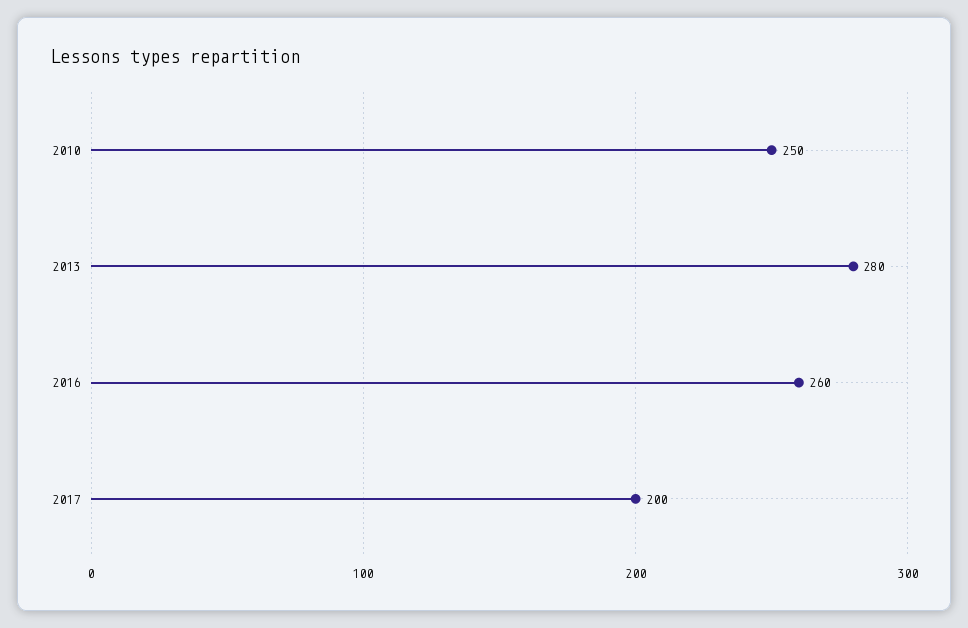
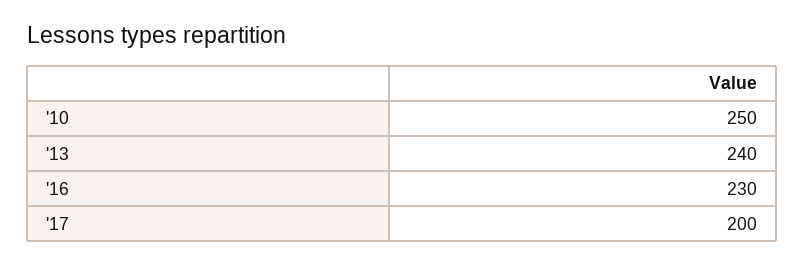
  {
    "2010": 250,
-   "2013": 280,
+   "2013": 240,
-   "2016": 260,
+   "2016": 230,
    "2017": 200
  }

